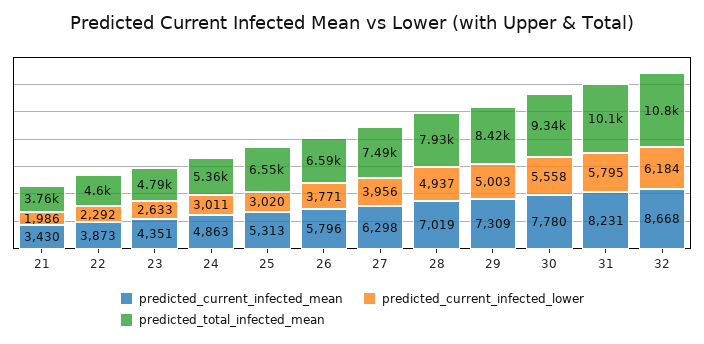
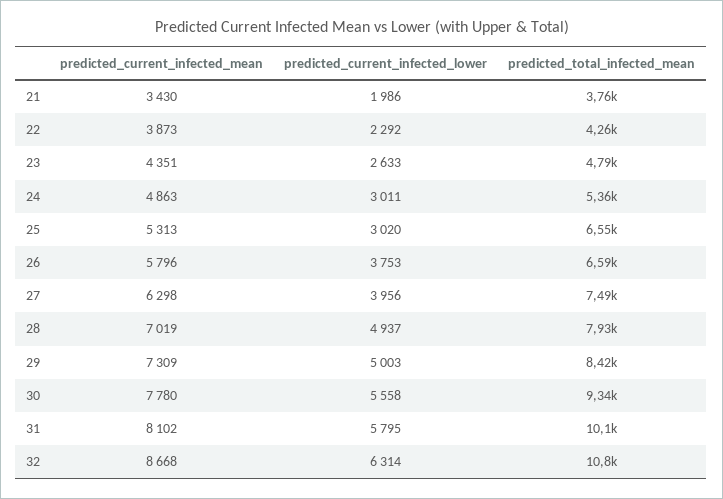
  {
    "predicted_current_infected_mean": {
      "21": 3430,
      "22": 3873,
      "23": 4351,
      "24": 4863,
      "25": 5313,
      "26": 5796,
      "27": 6298,
      "28": 7019,
      "29": 7309,
      "30": 7780,
-     "31": 8231,
+     "31": 8102,
      "32": 8668
    },
    "predicted_current_infected_lower": {
      "21": 1986,
      "22": 2292,
      "23": 2633,
      "24": 3011,
      "25": 3020,
-     "26": 3771,
+     "26": 3753,
      "27": 3956,
      "28": 4937,
      "29": 5003,
      "30": 5558,
      "31": 5795,
-     "32": 6184
+     "32": 6314
    },
    "predicted_total_infected_mean": {
      "21": 3760,
-     "22": 4600,
+     "22": 4260,
      "23": 4790,
      "24": 5360,
      "25": 6550,
      "26": 6590,
      "27": 7490,
      "28": 7930,
      "29": 8420,
      "30": 9340,
      "31": 10100,
      "32": 10800
    }
  }

